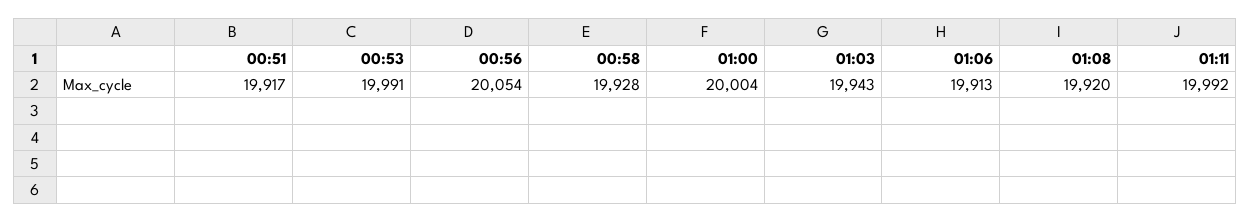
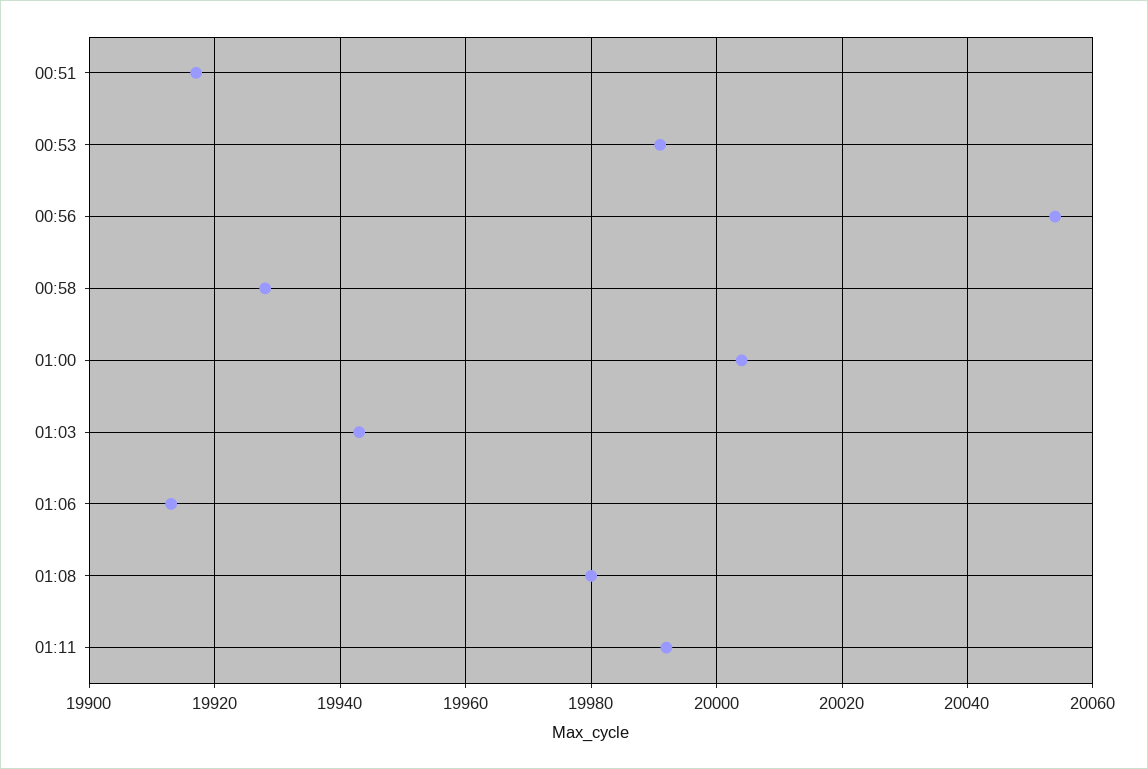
  {
    "00:51": 19917,
    "00:53": 19991,
    "00:56": 20054,
    "00:58": 19928,
    "01:00": 20004,
    "01:03": 19943,
    "01:06": 19913,
-   "01:08": 19920,
+   "01:08": 19980,
    "01:11": 19992
  }

